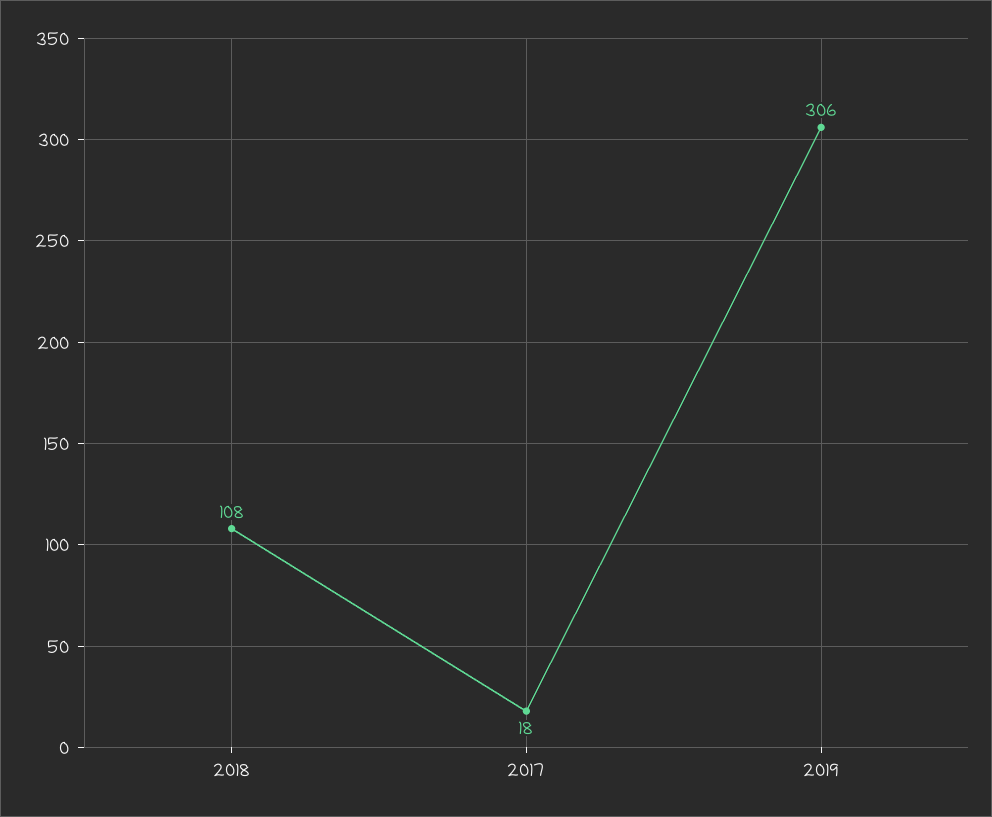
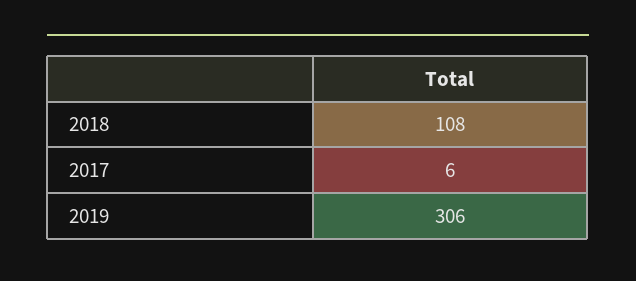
  {
    "2018": 108,
-   "2017": 18,
+   "2017": 6,
    "2019": 306
  }

